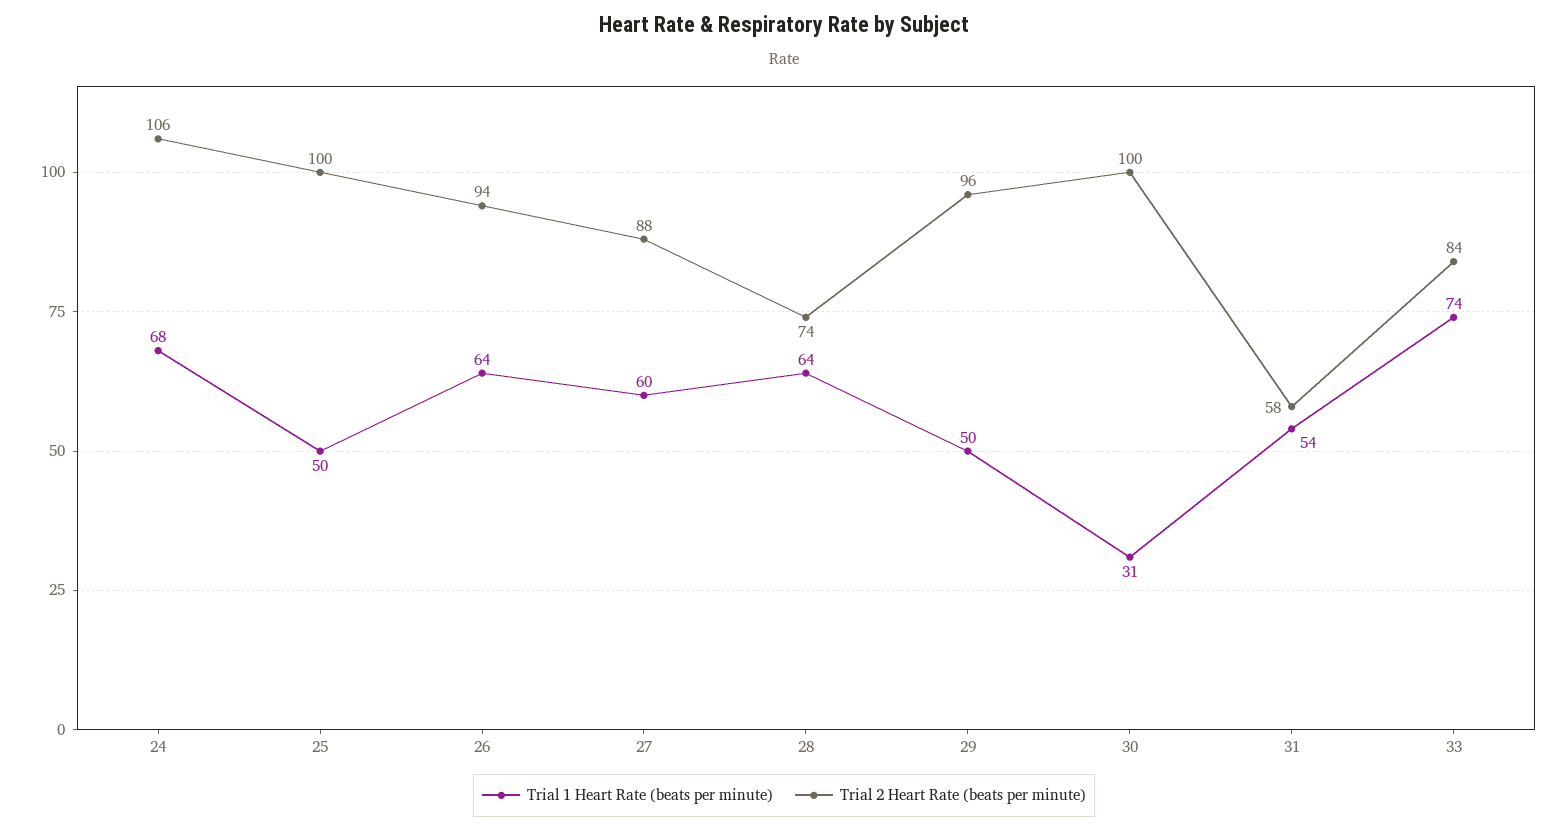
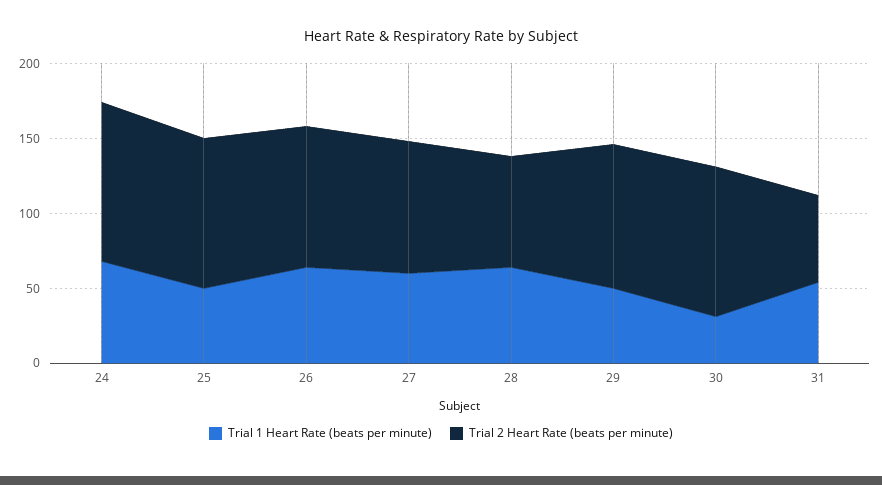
  {
    "Trial 1 Heart Rate (beats per minute)": {
      "24": 68,
      "25": 50,
      "26": 64,
      "27": 60,
      "28": 64,
      "29": 50,
      "30": 31,
-     "31": 54,
+     "31": 54
-     "33": 74
    },
    "Trial 2 Heart Rate (beats per minute)": {
      "24": 106,
      "25": 100,
      "26": 94,
      "27": 88,
      "28": 74,
      "29": 96,
      "30": 100,
-     "31": 58,
+     "31": 58
-     "33": 84
    }
  }

